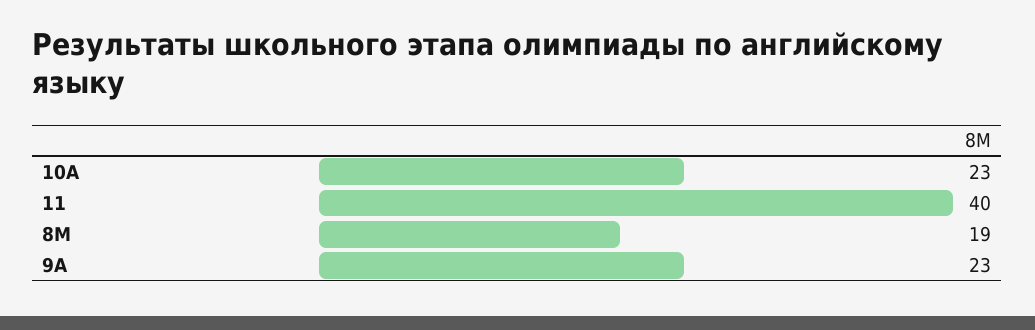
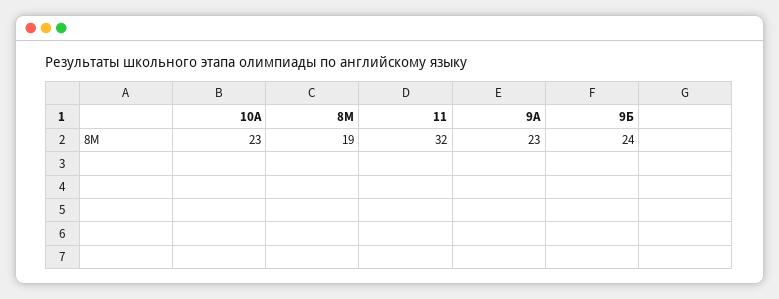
  {
    "10А": 23,
-   "11": 40,
+   "11": 32,
    "8М": 19,
-   "9А": 23
+   "9А": 23,
+   "9Б": 24
  }

